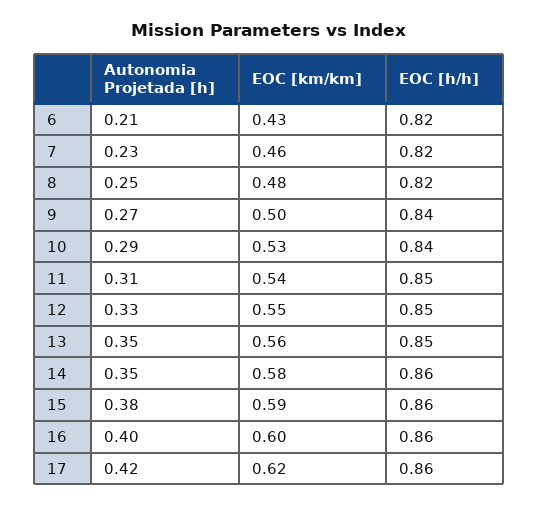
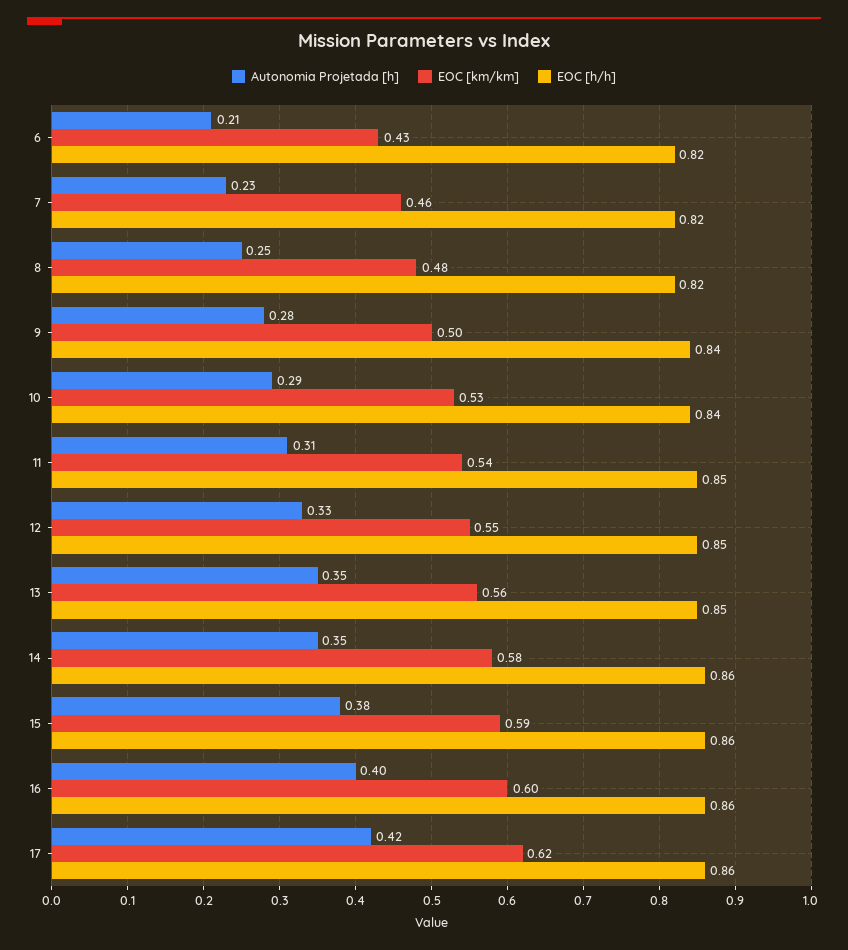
  {
    "Autonomia Projetada [h]": {
      "6": 0.21,
      "7": 0.23,
      "8": 0.25,
-     "9": 0.27,
+     "9": 0.28,
      "10": 0.29,
      "11": 0.31,
      "12": 0.33,
      "13": 0.35,
      "14": 0.35,
      "15": 0.38,
      "16": 0.4,
      "17": 0.42
    },
    "EOC [km/km]": {
      "6": 0.43,
      "7": 0.46,
      "8": 0.48,
      "9": 0.5,
      "10": 0.53,
      "11": 0.54,
      "12": 0.55,
      "13": 0.56,
      "14": 0.58,
      "15": 0.59,
      "16": 0.6,
      "17": 0.62
    },
    "EOC [h/h]": {
      "6": 0.82,
      "7": 0.82,
      "8": 0.82,
      "9": 0.84,
      "10": 0.84,
      "11": 0.85,
      "12": 0.85,
      "13": 0.85,
      "14": 0.86,
      "15": 0.86,
      "16": 0.86,
      "17": 0.86
    }
  }

